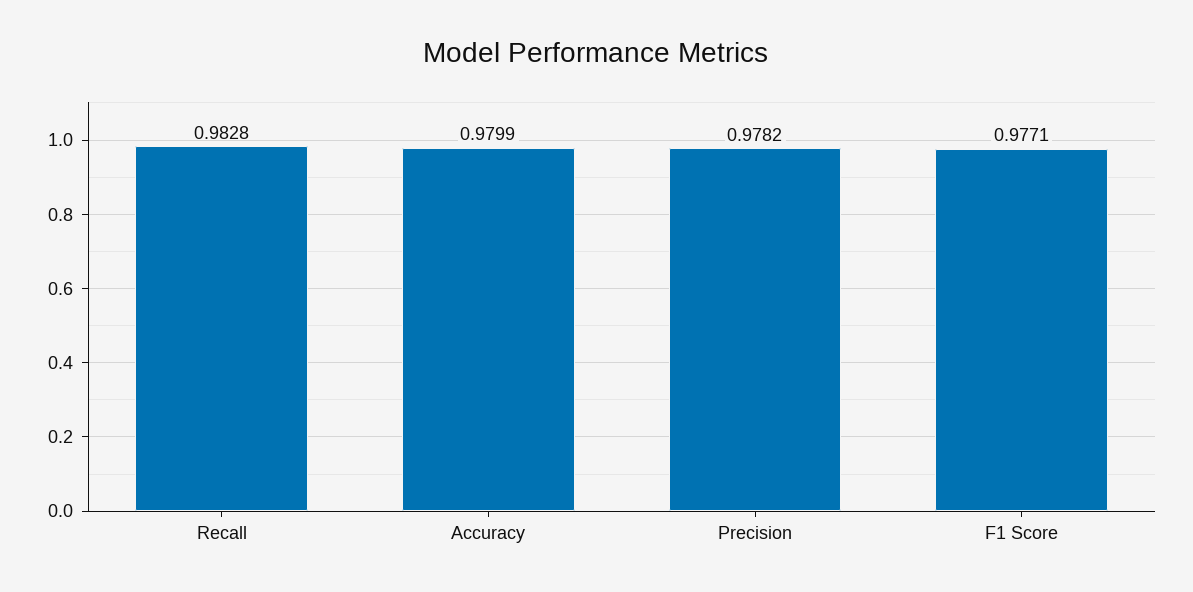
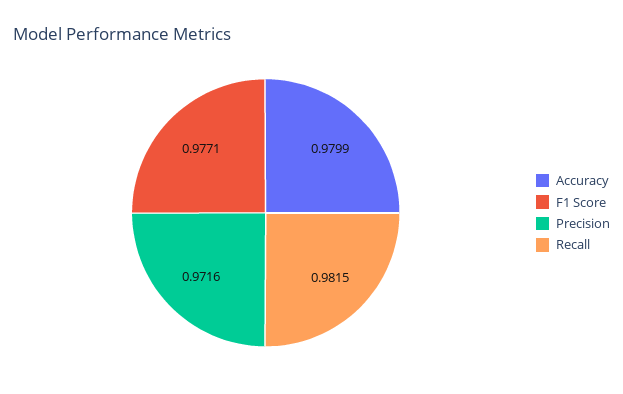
  {
-   "Recall": 0.9828,
+   "Recall": 0.9815,
    "Accuracy": 0.9799,
-   "Precision": 0.9782,
+   "Precision": 0.9716,
    "F1 Score": 0.9771
  }

